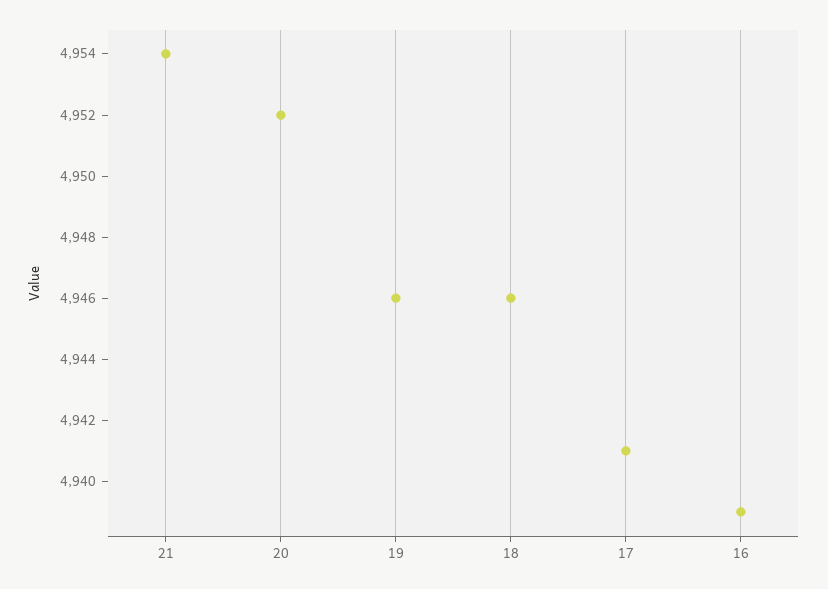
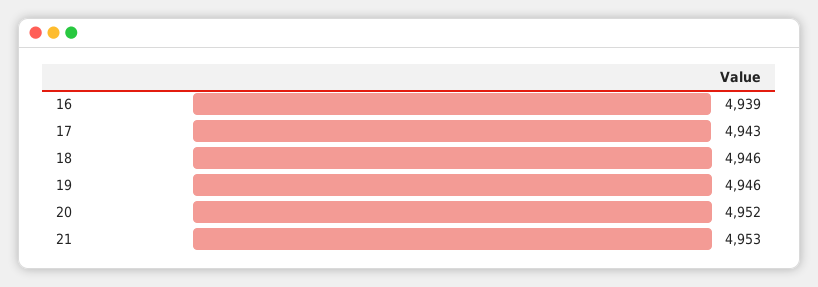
  {
-   "21": 4954,
+   "21": 4953,
    "20": 4952,
    "19": 4946,
    "18": 4946,
-   "17": 4941,
+   "17": 4943,
    "16": 4939
  }

